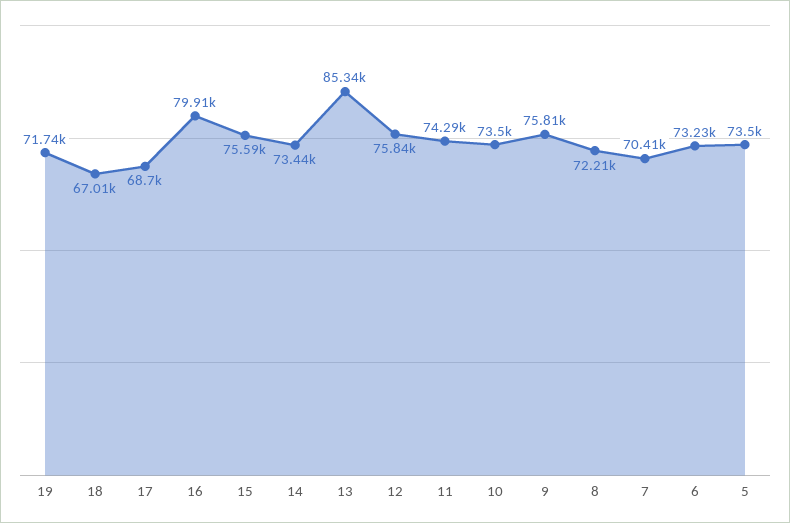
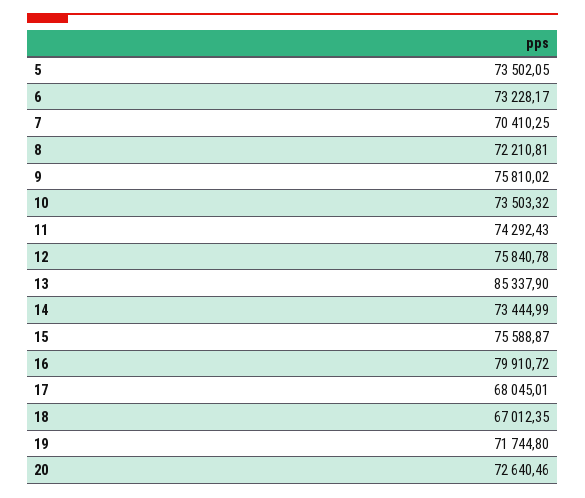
  {
    "19": 71744.8,
    "18": 67012.35,
-   "17": 68700,
+   "17": 68045.01,
    "16": 79910.72,
    "15": 75588.87,
    "14": 73444.99,
    "13": 85337.9,
    "12": 75840.78,
    "11": 74292.43,
    "10": 73503.32,
    "9": 75810.02,
    "8": 72210.81,
    "7": 70410.25,
    "6": 73228.17,
-   "5": 73502.05
+   "5": 73502.05,
+   "20": 72640.46
  }

